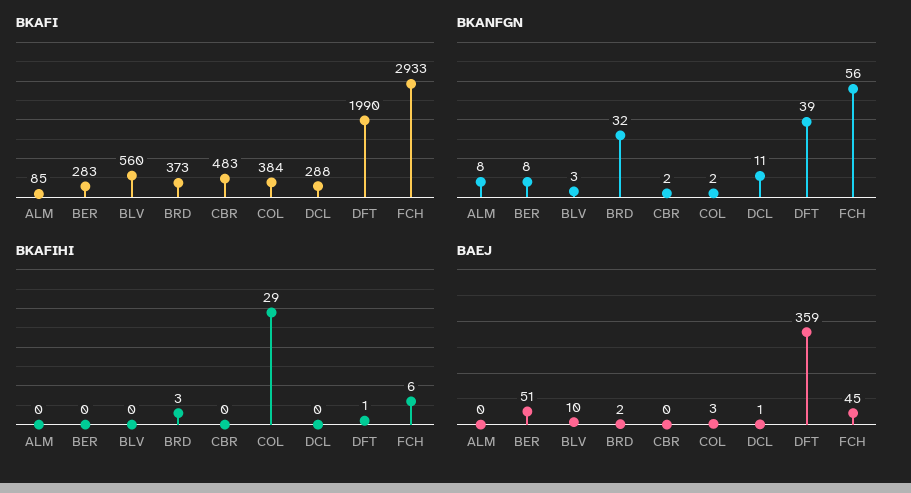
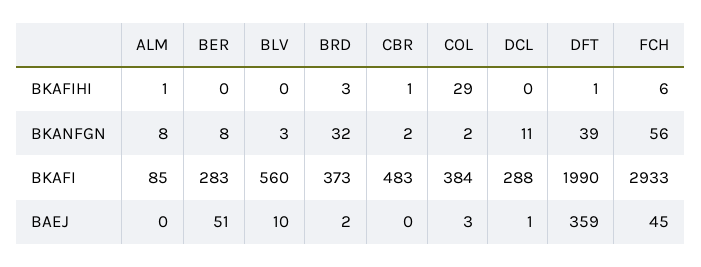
  {
    "BKAFI": {
      "ALM": 85,
      "BER": 283,
      "BLV": 560,
      "BRD": 373,
      "CBR": 483,
      "COL": 384,
      "DCL": 288,
      "DFT": 1990,
      "FCH": 2933
    },
    "BKANFGN": {
      "ALM": 8,
      "BER": 8,
      "BLV": 3,
      "BRD": 32,
      "CBR": 2,
      "COL": 2,
      "DCL": 11,
      "DFT": 39,
      "FCH": 56
    },
    "BKAFIHI": {
-     "ALM": 0,
+     "ALM": 1,
      "BER": 0,
      "BLV": 0,
      "BRD": 3,
-     "CBR": 0,
+     "CBR": 1,
      "COL": 29,
      "DCL": 0,
      "DFT": 1,
      "FCH": 6
    },
    "BAEJ": {
      "ALM": 0,
      "BER": 51,
      "BLV": 10,
      "BRD": 2,
      "CBR": 0,
      "COL": 3,
      "DCL": 1,
      "DFT": 359,
      "FCH": 45
    }
  }

